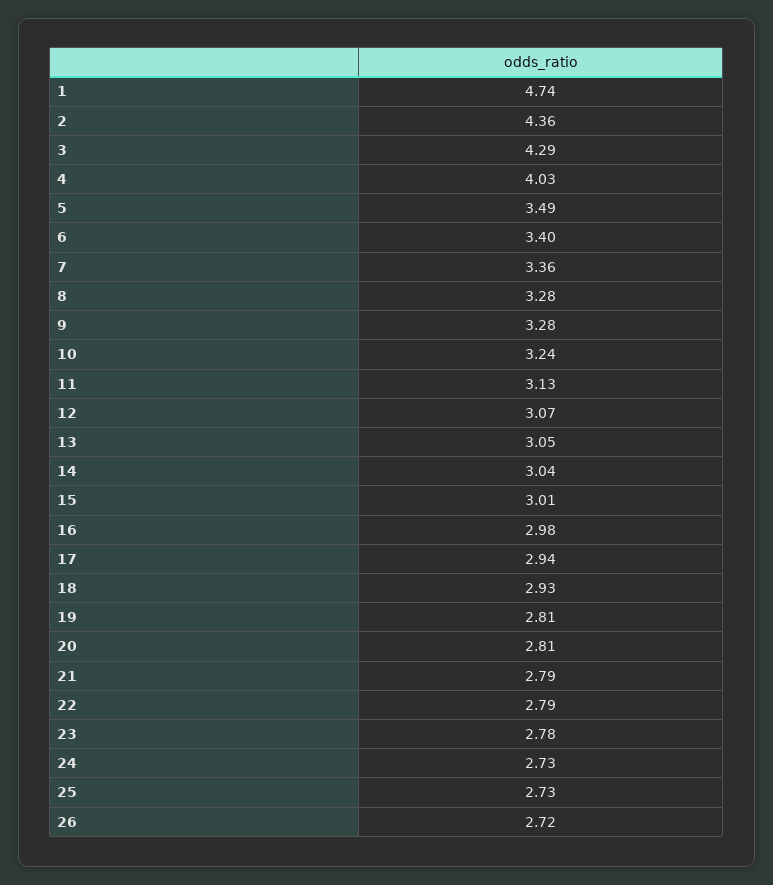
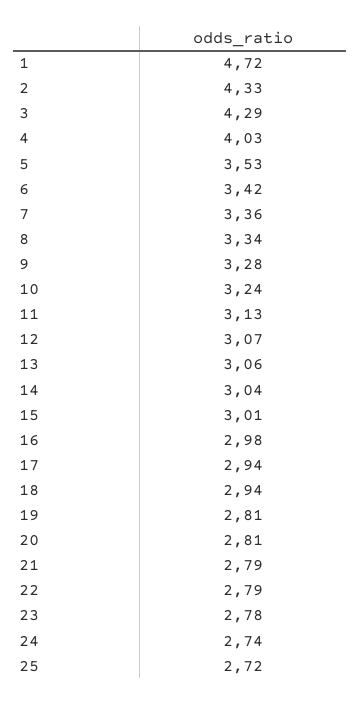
  {
-   "1": 4.74,
+   "1": 4.72,
-   "2": 4.36,
+   "2": 4.33,
    "3": 4.29,
    "4": 4.03,
-   "5": 3.49,
+   "5": 3.53,
-   "6": 3.4,
+   "6": 3.42,
    "7": 3.36,
-   "8": 3.28,
+   "8": 3.34,
    "9": 3.28,
    "10": 3.24,
    "11": 3.13,
    "12": 3.07,
-   "13": 3.05,
+   "13": 3.06,
    "14": 3.04,
    "15": 3.01,
    "16": 2.98,
    "17": 2.94,
-   "18": 2.93,
+   "18": 2.94,
    "19": 2.81,
    "20": 2.81,
    "21": 2.79,
    "22": 2.79,
    "23": 2.78,
-   "24": 2.73,
+   "24": 2.74,
-   "25": 2.73,
+   "25": 2.72
-   "26": 2.72
  }

